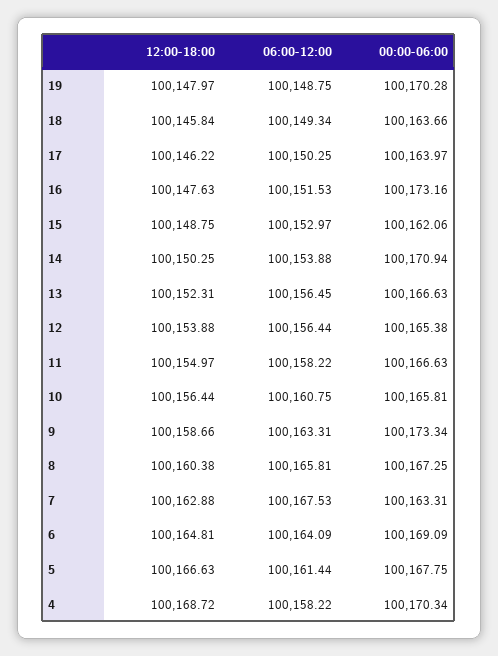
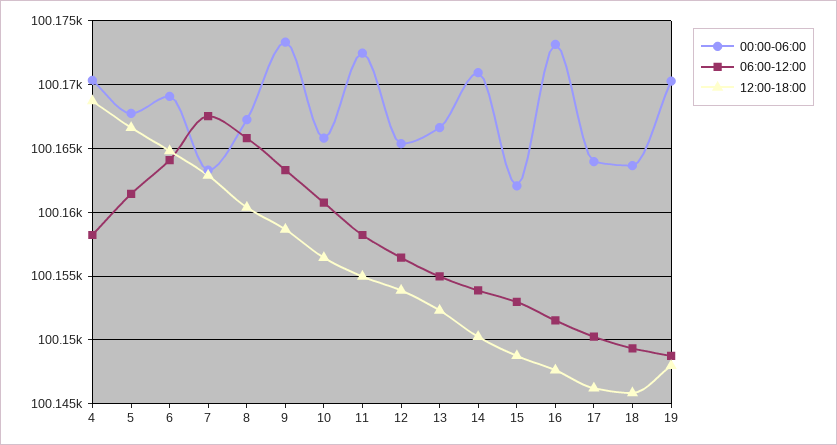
  {
    "12:00-18:00": {
      "19": 100147.97,
      "18": 100145.84,
      "17": 100146.22,
      "16": 100147.63,
      "15": 100148.75,
      "14": 100150.25,
      "13": 100152.31,
      "12": 100153.88,
      "11": 100154.97,
      "10": 100156.44,
      "9": 100158.66,
      "8": 100160.38,
      "7": 100162.88,
      "6": 100164.81,
      "5": 100166.63,
      "4": 100168.72
    },
    "06:00-12:00": {
      "19": 100148.75,
      "18": 100149.34,
      "17": 100150.25,
      "16": 100151.53,
      "15": 100152.97,
      "14": 100153.88,
-     "13": 100156.45,
+     "13": 100155,
      "12": 100156.44,
      "11": 100158.22,
      "10": 100160.75,
      "9": 100163.31,
      "8": 100165.81,
      "7": 100167.53,
      "6": 100164.09,
      "5": 100161.44,
      "4": 100158.22
    },
    "00:00-06:00": {
      "19": 100170.28,
      "18": 100163.66,
      "17": 100163.97,
      "16": 100173.16,
      "15": 100162.06,
      "14": 100170.94,
      "13": 100166.63,
      "12": 100165.38,
-     "11": 100166.63,
+     "11": 100172.5,
      "10": 100165.81,
      "9": 100173.34,
      "8": 100167.25,
      "7": 100163.31,
      "6": 100169.09,
      "5": 100167.75,
      "4": 100170.34
    }
  }

